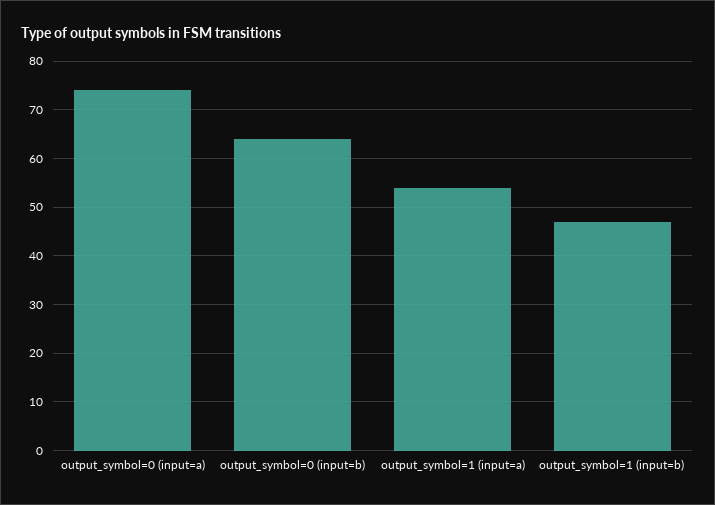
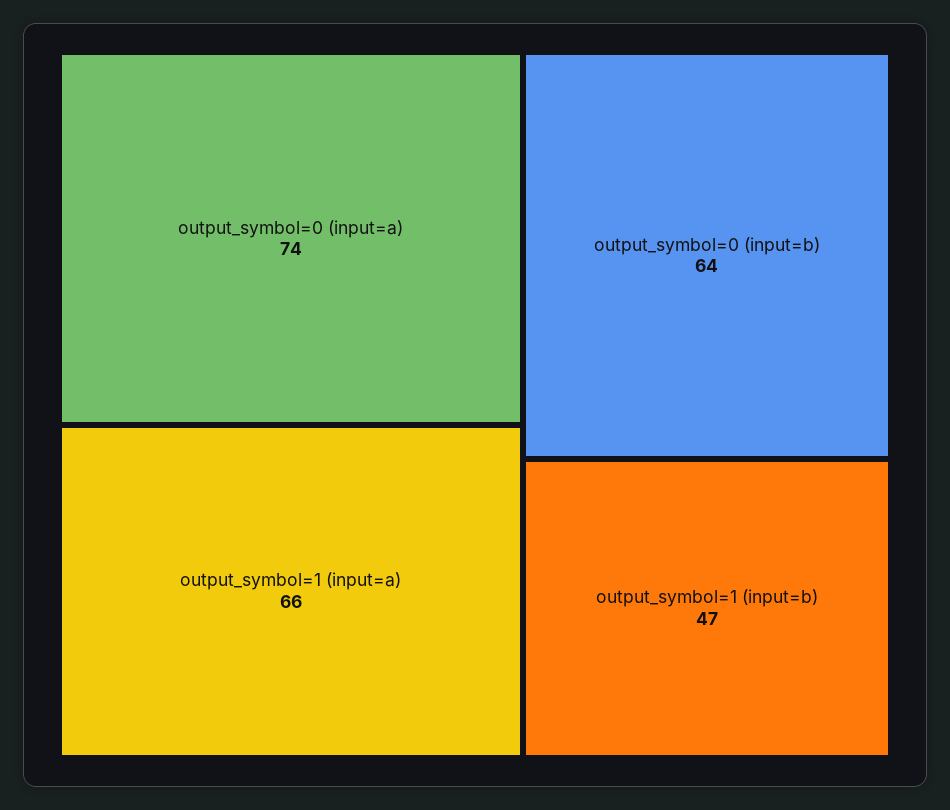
  {
    "output_symbol=0 (input=a)": 74,
    "output_symbol=0 (input=b)": 64,
-   "output_symbol=1 (input=a)": 55,
+   "output_symbol=1 (input=a)": 66,
    "output_symbol=1 (input=b)": 47
  }

